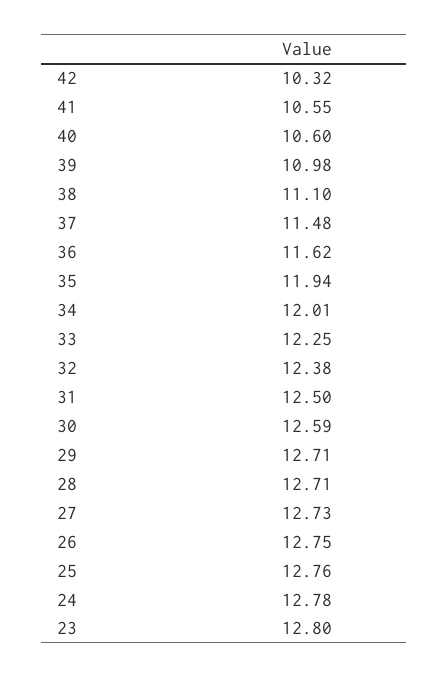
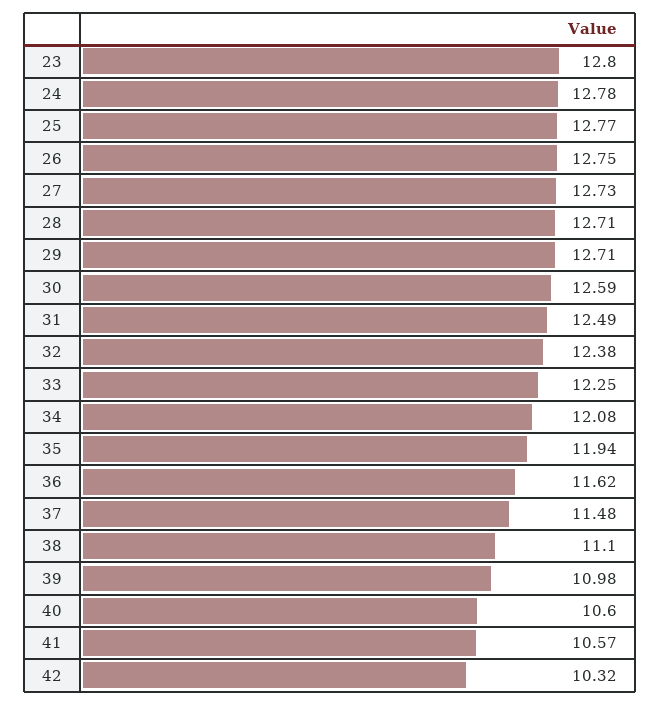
  {
    "42": 10.32,
-   "41": 10.55,
+   "41": 10.57,
    "40": 10.6,
    "39": 10.98,
    "38": 11.1,
    "37": 11.48,
    "36": 11.62,
    "35": 11.94,
-   "34": 12.01,
+   "34": 12.08,
    "33": 12.25,
    "32": 12.38,
-   "31": 12.5,
+   "31": 12.49,
    "30": 12.59,
    "29": 12.71,
    "28": 12.71,
    "27": 12.73,
    "26": 12.75,
-   "25": 12.76,
+   "25": 12.77,
    "24": 12.78,
    "23": 12.8
  }

